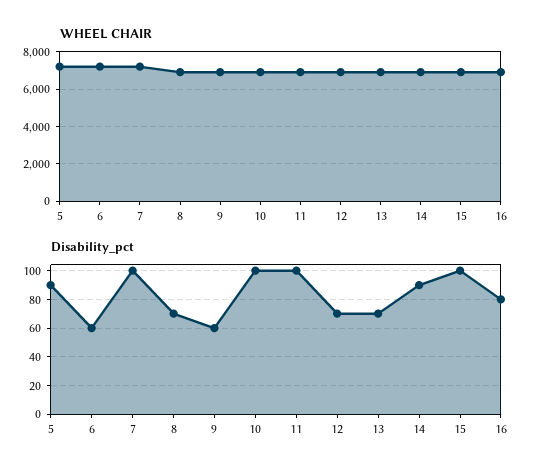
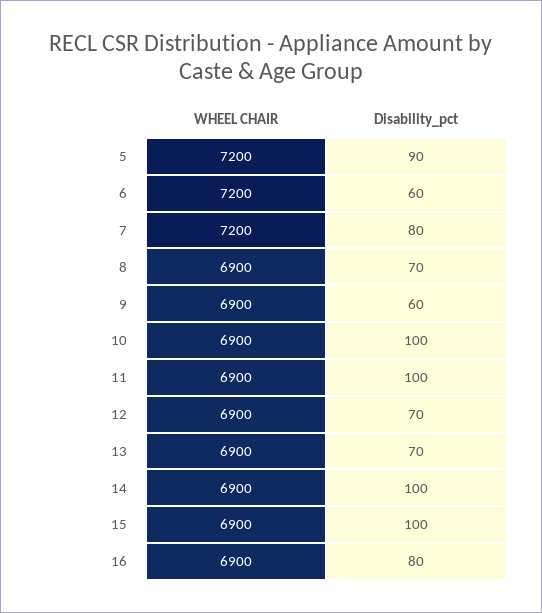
  {
    "WHEEL CHAIR": {
      "5": 7200,
      "6": 7200,
      "7": 7200,
      "8": 6900,
      "9": 6900,
      "10": 6900,
      "11": 6900,
      "12": 6900,
      "13": 6900,
      "14": 6900,
      "15": 6900,
      "16": 6900
    },
    "Disability_pct": {
      "5": 90,
      "6": 60,
-     "7": 100,
+     "7": 80,
      "8": 70,
      "9": 60,
      "10": 100,
      "11": 100,
      "12": 70,
      "13": 70,
-     "14": 90,
+     "14": 100,
      "15": 100,
      "16": 80
    }
  }

